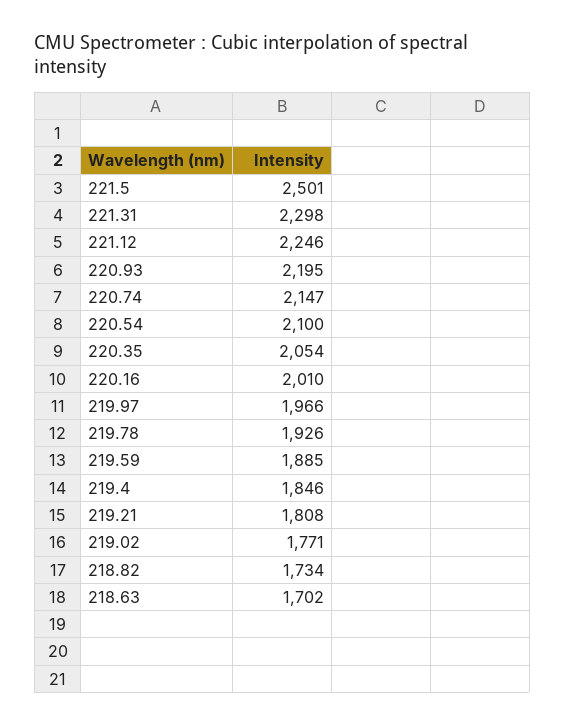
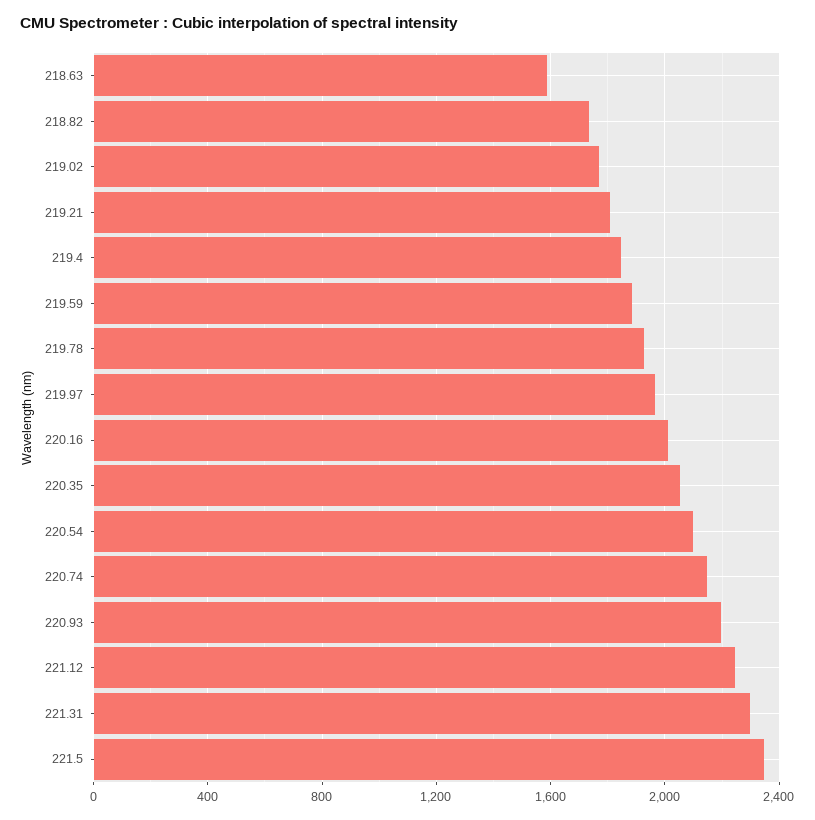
  {
-   "221.5": 2501,
+   "221.5": 2350,
    "221.31": 2298,
    "221.12": 2246,
    "220.93": 2195,
    "220.74": 2147,
    "220.54": 2100,
    "220.35": 2054,
    "220.16": 2010,
    "219.97": 1966,
    "219.78": 1926,
    "219.59": 1885,
    "219.4": 1846,
    "219.21": 1808,
    "219.02": 1771,
    "218.82": 1734,
-   "218.63": 1702
+   "218.63": 1600
  }

